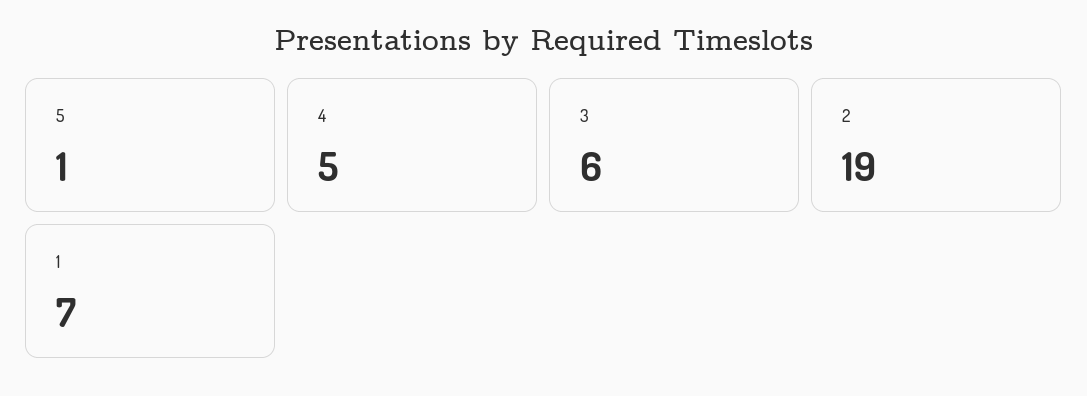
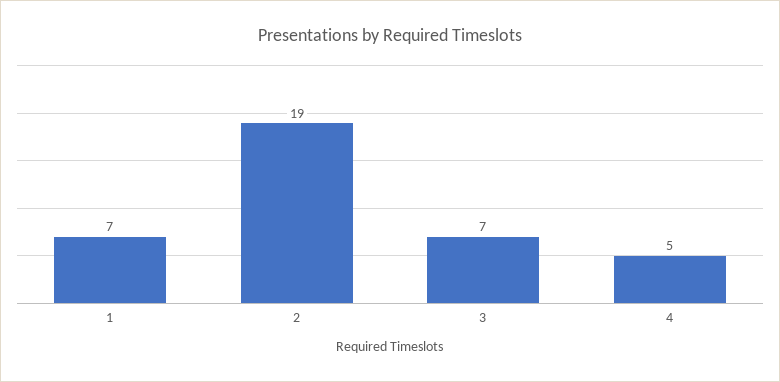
  {
-   "5": 1,
    "4": 5,
-   "3": 6,
+   "3": 7,
    "2": 19,
    "1": 7
  }

